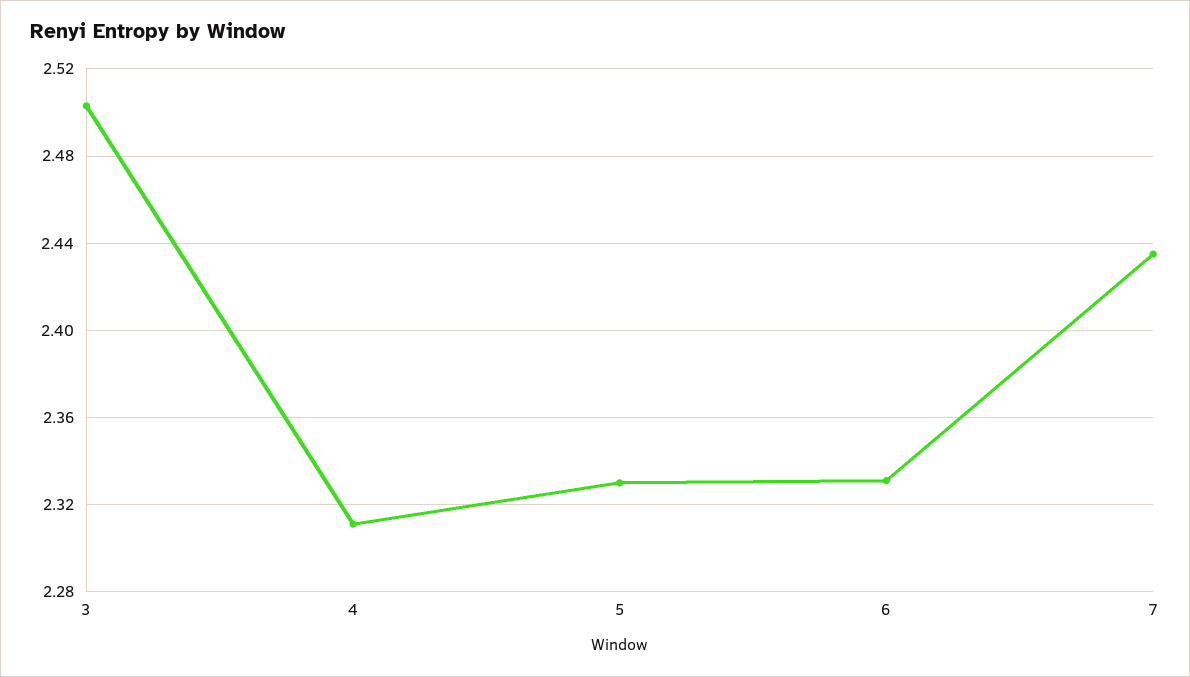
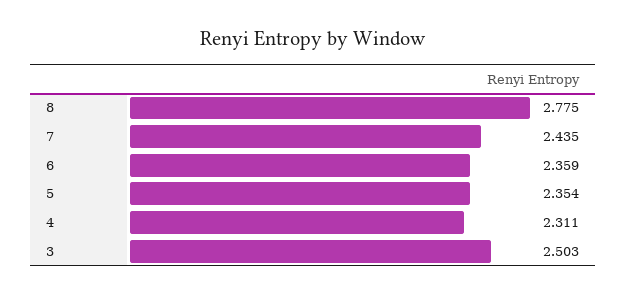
  {
    "3": 2.503,
    "4": 2.311,
-   "5": 2.33,
+   "5": 2.354,
-   "6": 2.33,
+   "6": 2.359,
-   "7": 2.435
+   "7": 2.435,
+   "8": 2.775
  }

